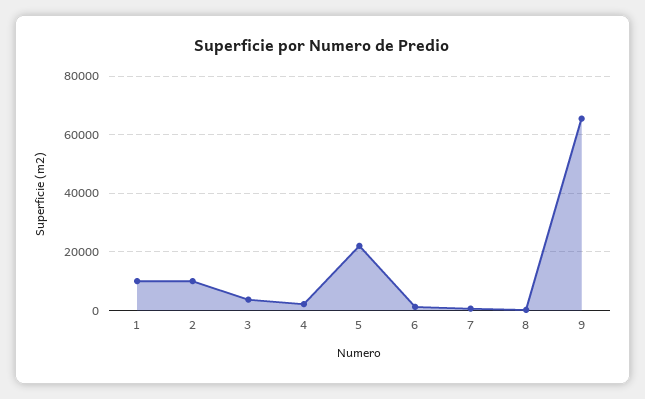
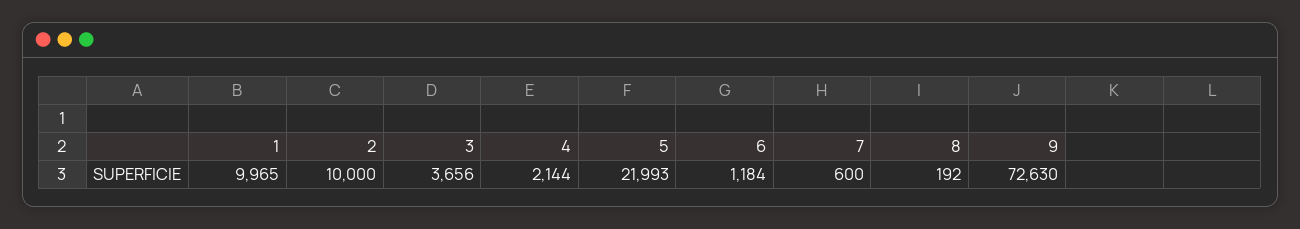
  {
    "1": 9965,
    "2": 10000,
    "3": 3656,
    "4": 2144,
    "5": 21993,
    "6": 1184,
    "7": 600,
    "8": 192,
-   "9": 65000
+   "9": 72630
  }

